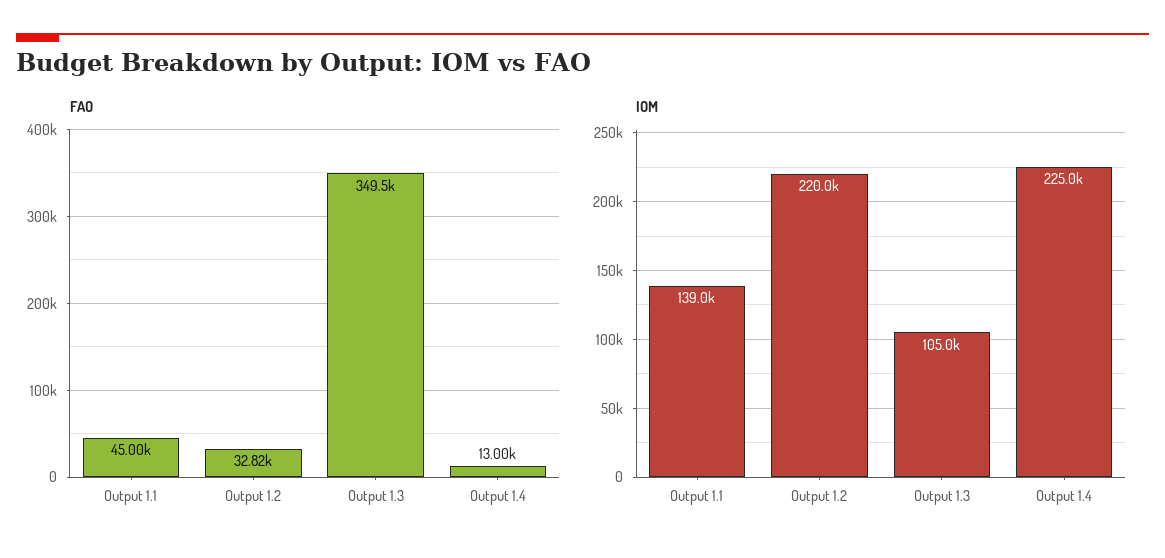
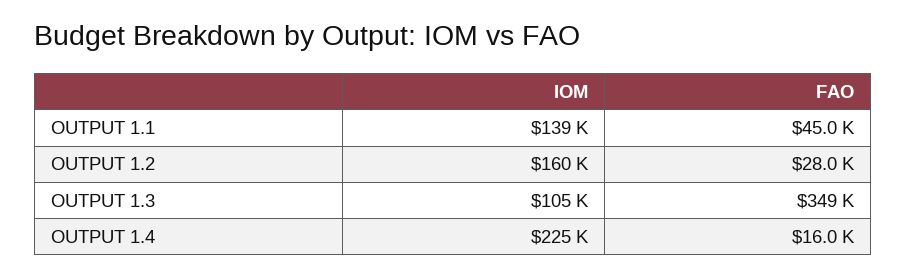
  {
    "FAO": {
      "Output 1.1": 45000,
-     "Output 1.2": 32820,
+     "Output 1.2": 28000,
      "Output 1.3": 349500,
-     "Output 1.4": 13000
+     "Output 1.4": 16000
    },
    "IOM": {
      "Output 1.1": 139000,
-     "Output 1.2": 220000,
+     "Output 1.2": 160000,
      "Output 1.3": 105000,
      "Output 1.4": 225000
    }
  }

